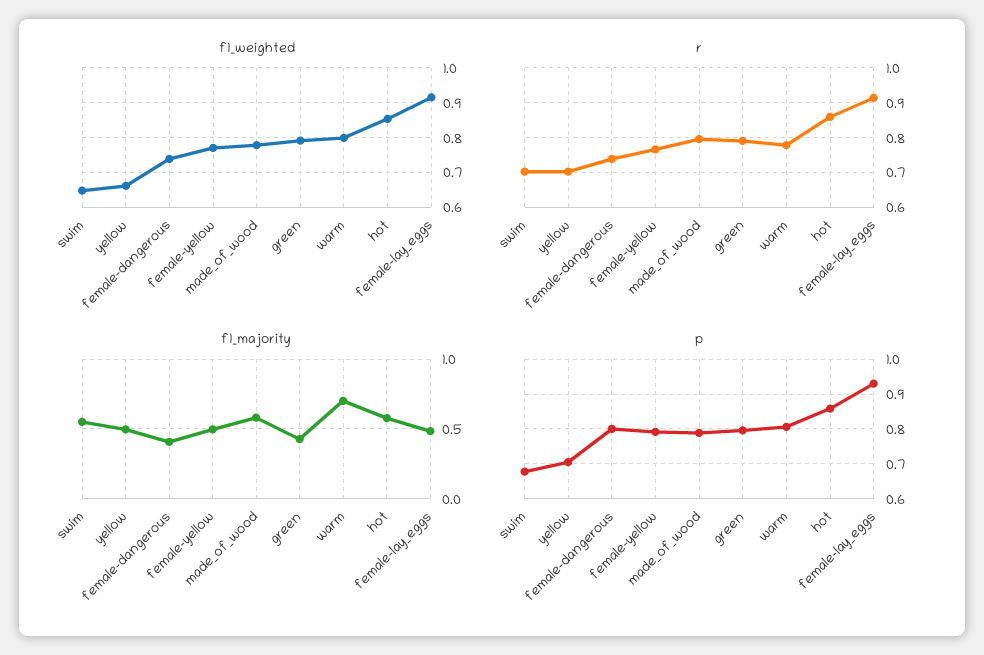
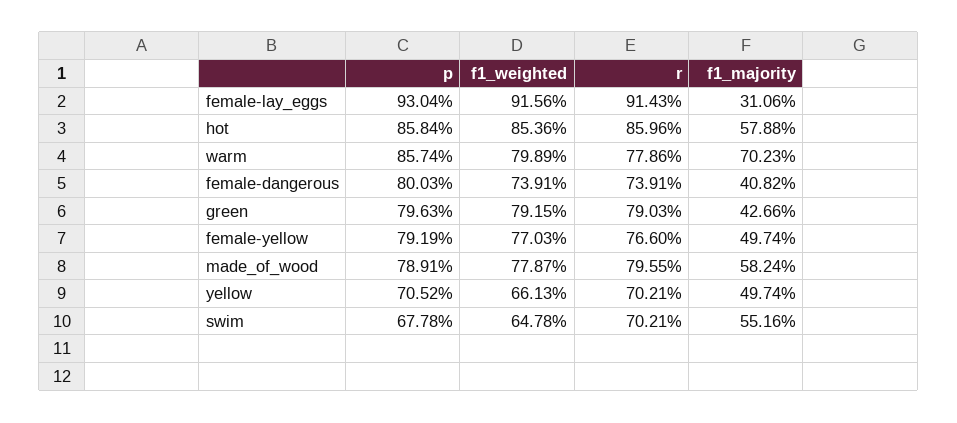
  {
    "f1_weighted": {
      "swim": 0.6478,
      "yellow": 0.6613,
      "female-dangerous": 0.7391,
      "female-yellow": 0.7703,
      "made_of_wood": 0.7787,
      "green": 0.7915,
      "warm": 0.7989,
      "hot": 0.8536,
      "female-lay_eggs": 0.9156
    },
    "r": {
      "swim": 0.7021,
      "yellow": 0.7021,
      "female-dangerous": 0.7391,
      "female-yellow": 0.766,
      "made_of_wood": 0.7955,
      "green": 0.7903,
      "warm": 0.7786,
      "hot": 0.8596,
      "female-lay_eggs": 0.9143
    },
    "f1_majority": {
      "swim": 0.5516,
      "yellow": 0.4974,
      "female-dangerous": 0.4082,
      "female-yellow": 0.4974,
      "made_of_wood": 0.5824,
      "green": 0.4266,
      "warm": 0.7023,
      "hot": 0.5788,
-     "female-lay_eggs": 0.5
+     "female-lay_eggs": 0.3106
    },
    "p": {
      "swim": 0.6778,
      "yellow": 0.7052,
      "female-dangerous": 0.8003,
      "female-yellow": 0.7919,
      "made_of_wood": 0.7891,
      "green": 0.7963,
-     "warm": 0.8,
+     "warm": 0.8574,
      "hot": 0.8584,
      "female-lay_eggs": 0.9304
    }
  }

